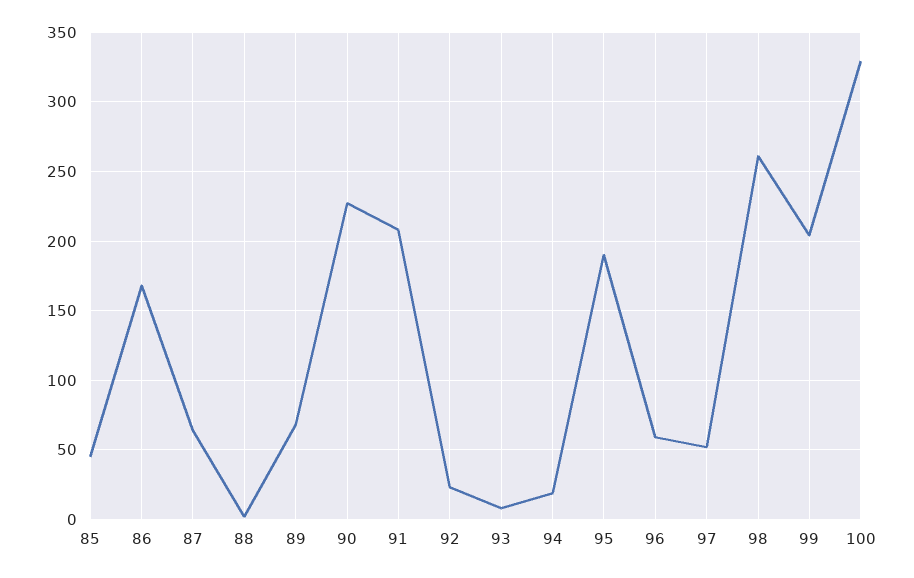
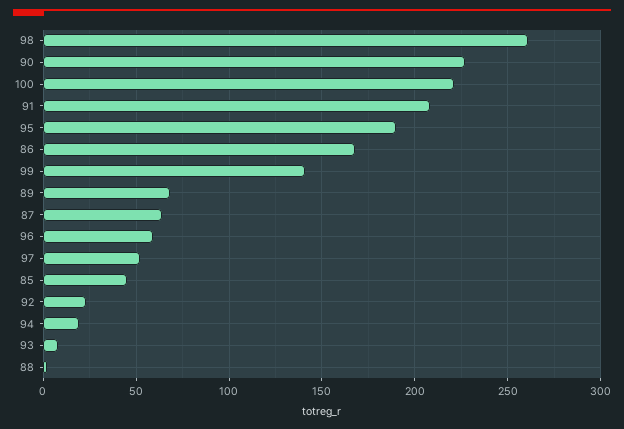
  {
    "85": 45,
    "86": 170,
    "87": 65,
    "88": 0,
    "89": 70,
    "90": 225,
    "91": 210,
    "92": 25,
    "93": 10,
    "94": 20,
    "95": 190,
    "96": 60,
    "97": 50,
    "98": 260,
-   "99": 205,
+   "99": 140,
-   "100": 330
+   "100": 220
  }

